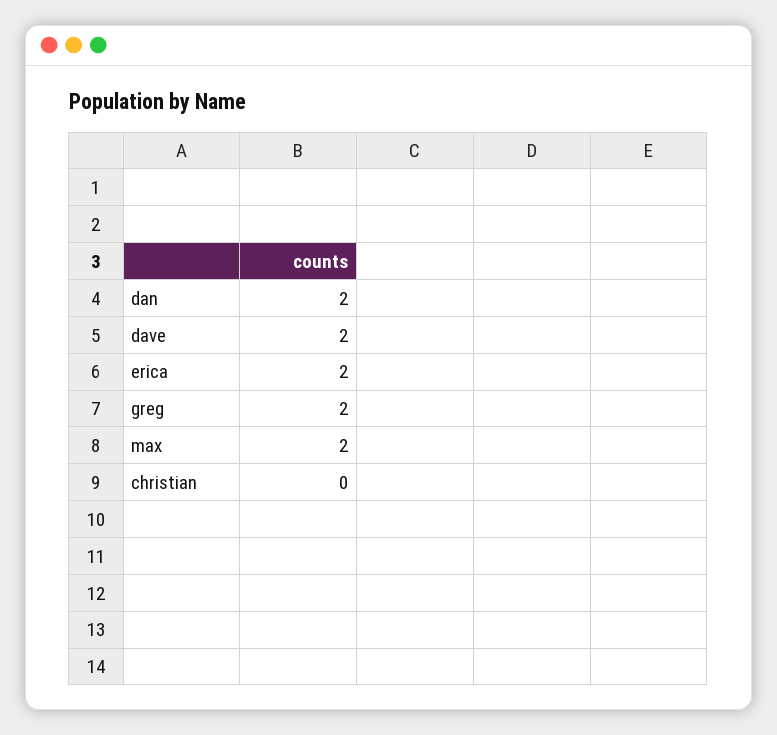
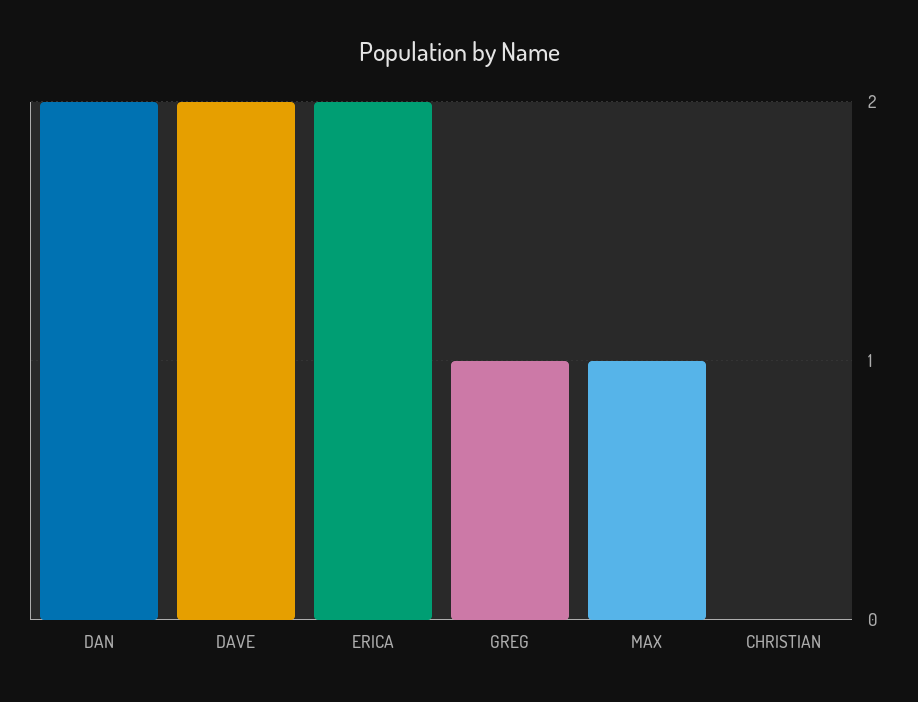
  {
    "dan": 2,
    "dave": 2,
    "erica": 2,
-   "greg": 2,
+   "greg": 1,
-   "max": 2,
+   "max": 1,
    "christian": 0
  }

